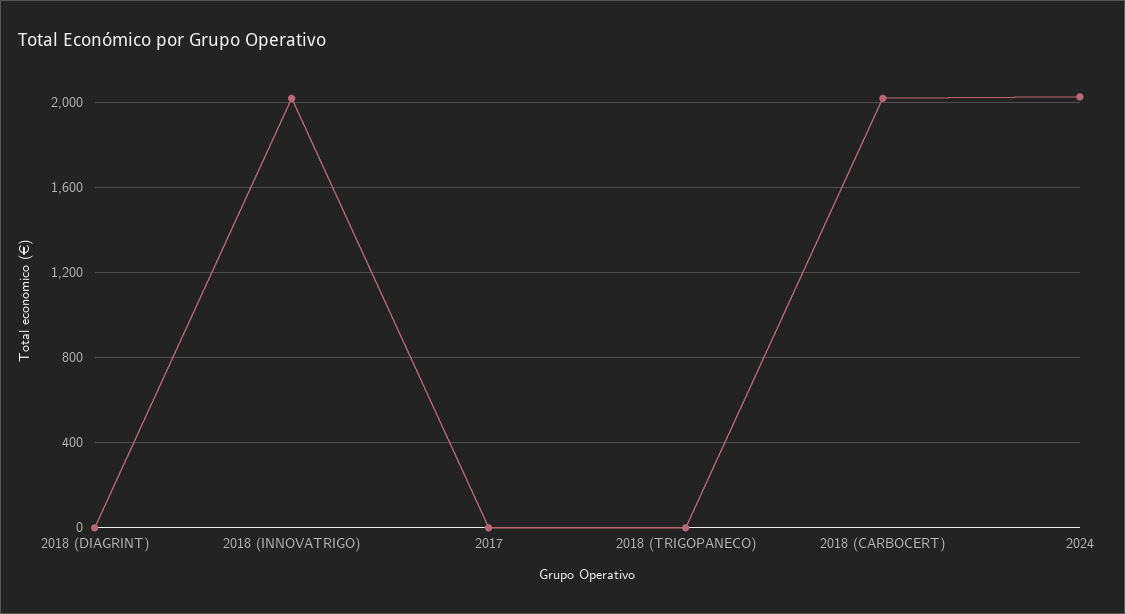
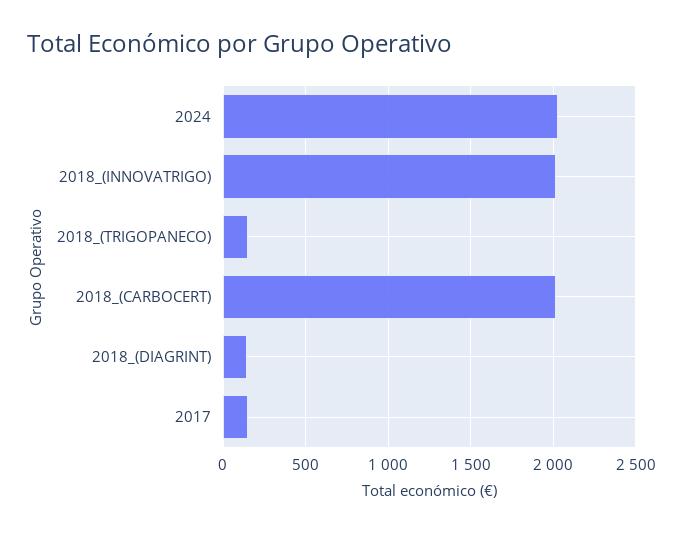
  {
-   "2018 (DIAGRINT)": 0,
+   "2018 (DIAGRINT)": 150,
    "2018 (INNOVATRIGO)": 2000,
-   "2017": 0,
+   "2017": 150,
-   "2018 (TRIGOPANECO)": 0,
+   "2018 (TRIGOPANECO)": 150,
    "2018 (CARBOCERT)": 2000,
    "2024": 2050
  }

